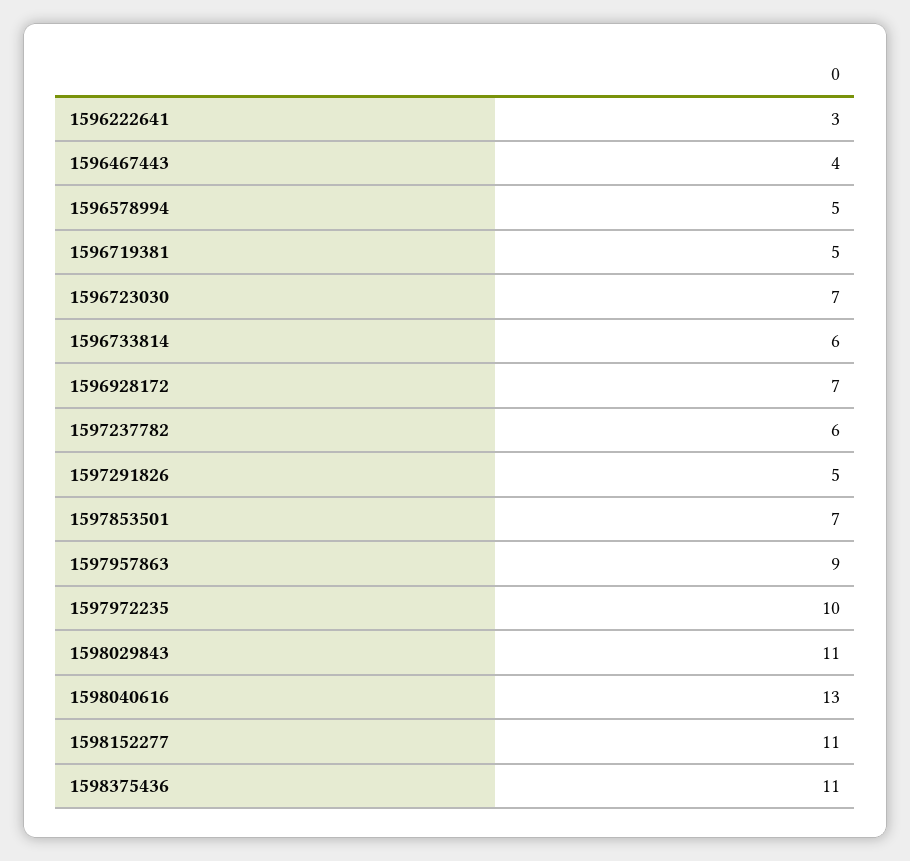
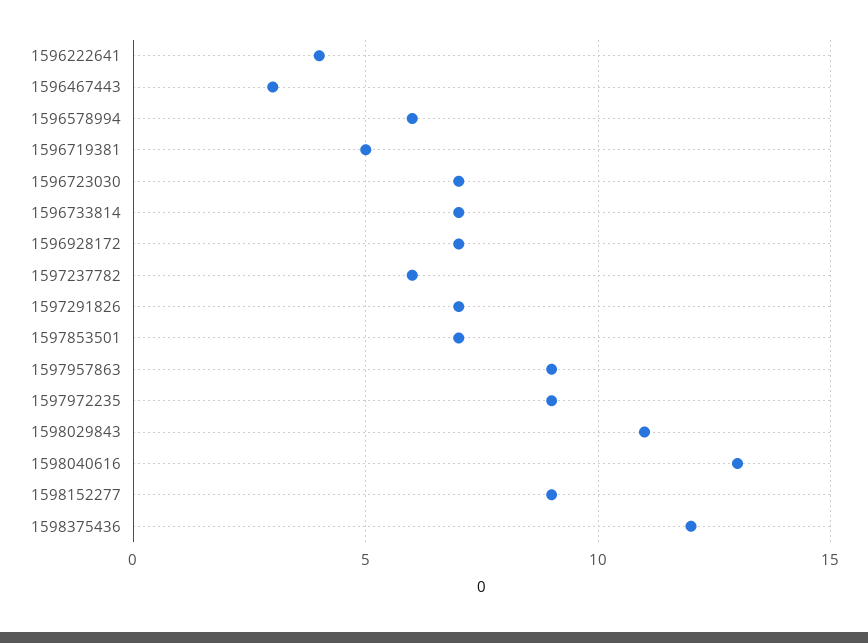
  {
-   "1596222641": 3,
+   "1596222641": 4,
-   "1596467443": 4,
+   "1596467443": 3,
-   "1596578994": 5,
+   "1596578994": 6,
    "1596719381": 5,
    "1596723030": 7,
-   "1596733814": 6,
+   "1596733814": 7,
    "1596928172": 7,
    "1597237782": 6,
-   "1597291826": 5,
+   "1597291826": 7,
    "1597853501": 7,
    "1597957863": 9,
-   "1597972235": 10,
+   "1597972235": 9,
    "1598029843": 11,
    "1598040616": 13,
-   "1598152277": 11,
+   "1598152277": 9,
-   "1598375436": 11
+   "1598375436": 12
  }

